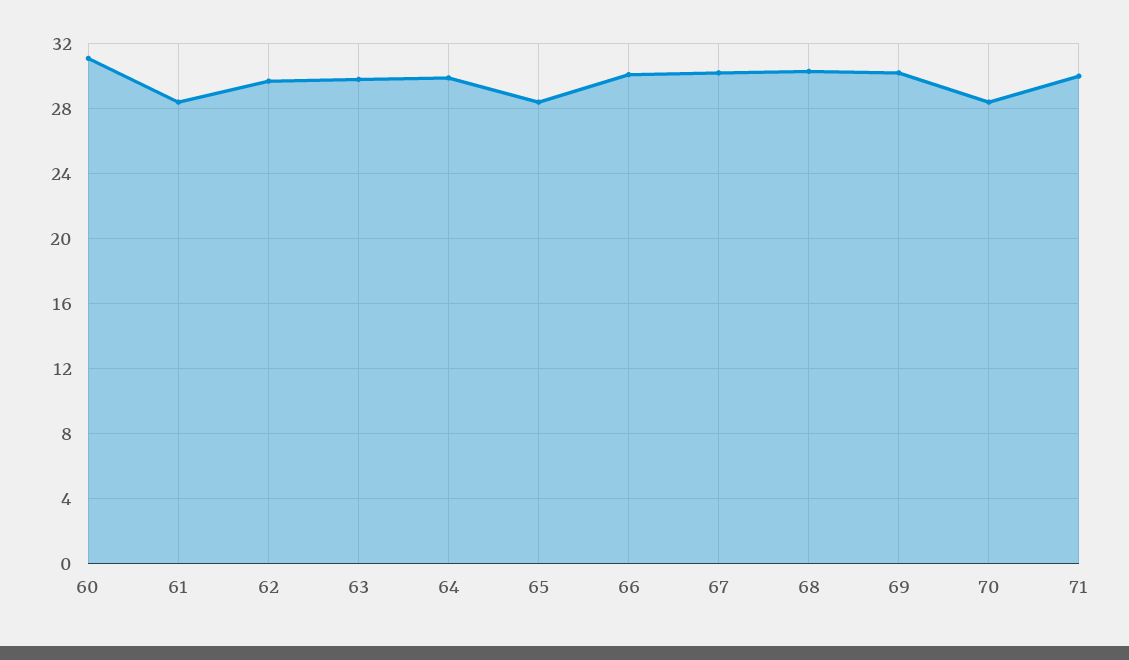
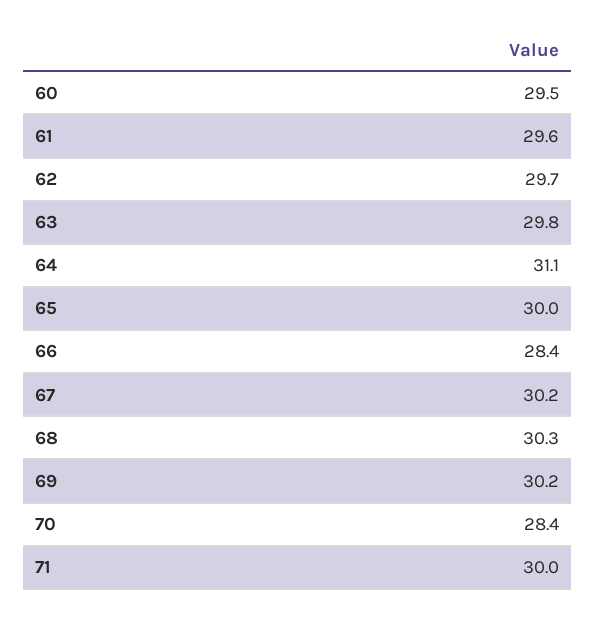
  {
-   "60": 31,
+   "60": 29.5,
-   "61": 28.5,
+   "61": 29.6,
    "62": 29.7,
    "63": 29.8,
-   "64": 30,
+   "64": 31.1,
-   "65": 28.5,
+   "65": 30,
-   "66": 30,
+   "66": 28.4,
    "67": 30.2,
    "68": 30.3,
    "69": 30.2,
    "70": 28.4,
    "71": 30
  }

